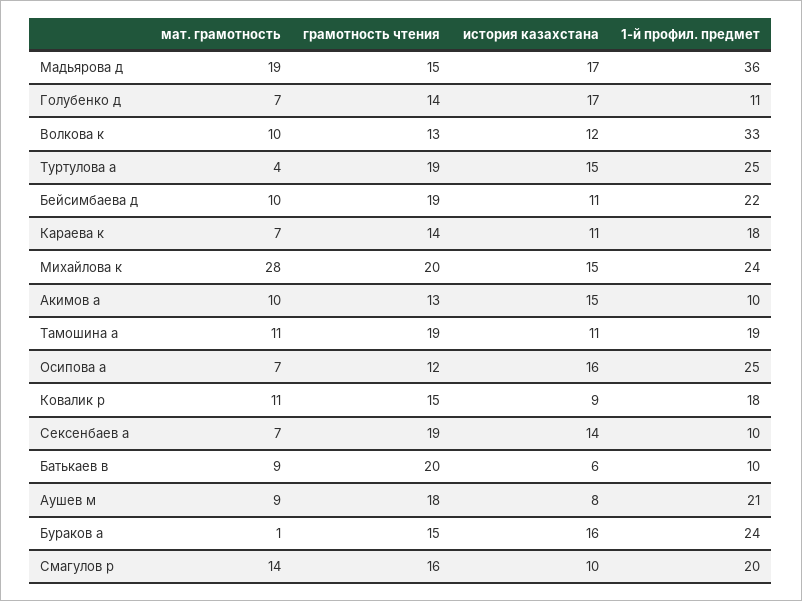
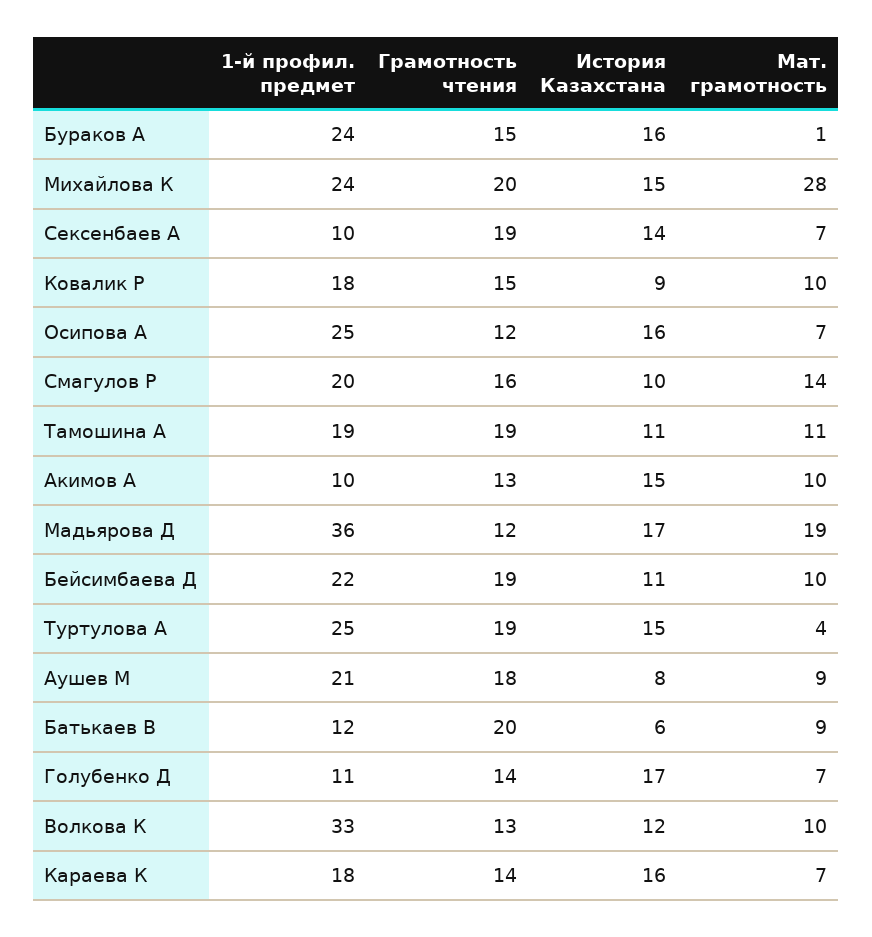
  {
    "мат. грамотность": {
      "Мадьярова д": 19,
      "Голубенко д": 7,
      "Волкова к": 10,
      "Туртулова а": 4,
      "Бейсимбаева д": 10,
      "Караева к": 7,
      "Михайлова к": 28,
      "Акимов а": 10,
      "Тамошина а": 11,
      "Осипова а": 7,
-     "Ковалик р": 11,
+     "Ковалик р": 10,
      "Сексенбаев а": 7,
      "Батькаев в": 9,
      "Аушев м": 9,
      "Бураков а": 1,
      "Смагулов р": 14
    },
    "грамотность чтения": {
-     "Мадьярова д": 15,
+     "Мадьярова д": 12,
      "Голубенко д": 14,
      "Волкова к": 13,
      "Туртулова а": 19,
      "Бейсимбаева д": 19,
      "Караева к": 14,
      "Михайлова к": 20,
      "Акимов а": 13,
      "Тамошина а": 19,
      "Осипова а": 12,
      "Ковалик р": 15,
      "Сексенбаев а": 19,
      "Батькаев в": 20,
      "Аушев м": 18,
      "Бураков а": 15,
      "Смагулов р": 16
    },
    "история казахстана": {
      "Мадьярова д": 17,
      "Голубенко д": 17,
      "Волкова к": 12,
      "Туртулова а": 15,
      "Бейсимбаева д": 11,
-     "Караева к": 11,
+     "Караева к": 16,
      "Михайлова к": 15,
      "Акимов а": 15,
      "Тамошина а": 11,
      "Осипова а": 16,
      "Ковалик р": 9,
      "Сексенбаев а": 14,
      "Батькаев в": 6,
      "Аушев м": 8,
      "Бураков а": 16,
      "Смагулов р": 10
    },
    "1-й профил. предмет": {
      "Мадьярова д": 36,
      "Голубенко д": 11,
      "Волкова к": 33,
      "Туртулова а": 25,
      "Бейсимбаева д": 22,
      "Караева к": 18,
      "Михайлова к": 24,
      "Акимов а": 10,
      "Тамошина а": 19,
      "Осипова а": 25,
      "Ковалик р": 18,
      "Сексенбаев а": 10,
-     "Батькаев в": 10,
+     "Батькаев в": 12,
      "Аушев м": 21,
      "Бураков а": 24,
      "Смагулов р": 20
    }
  }

